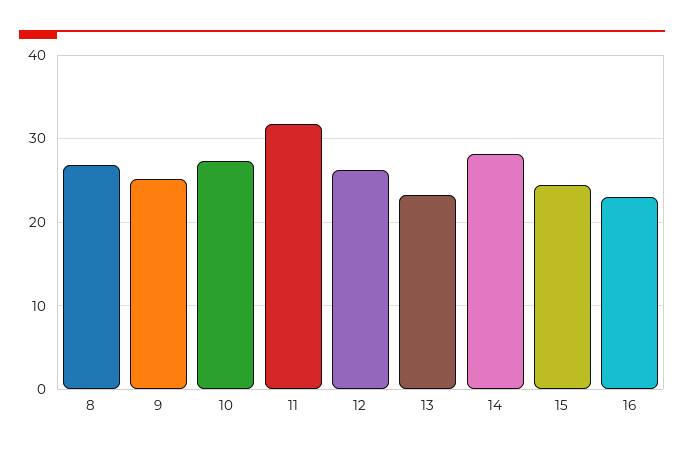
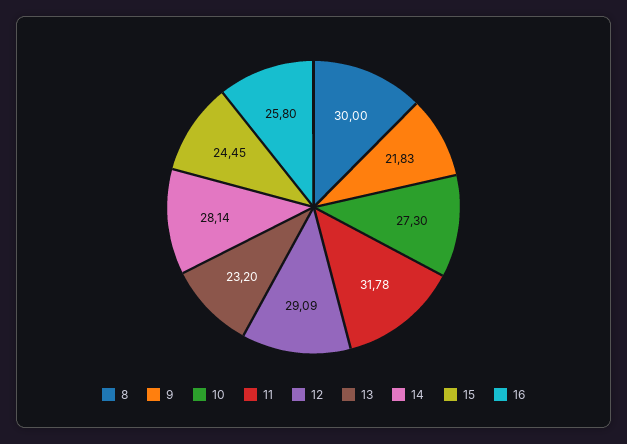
  {
-   "8": 27,
+   "8": 30,
-   "9": 25,
+   "9": 21.83,
    "10": 27.3,
    "11": 31.78,
-   "12": 26,
+   "12": 29.09,
    "13": 23.2,
    "14": 28.14,
    "15": 24.45,
-   "16": 23
+   "16": 25.8
  }

